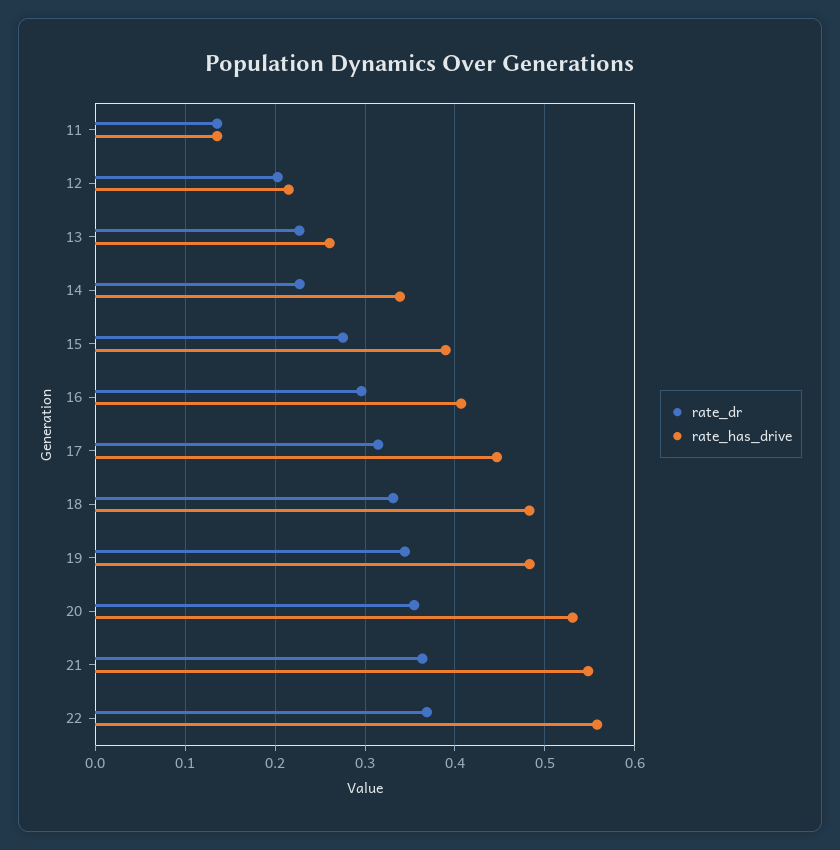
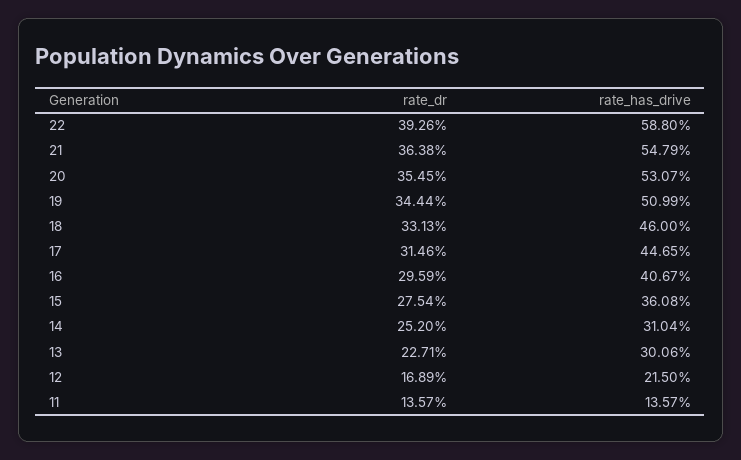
  {
    "rate_dr": {
      "11": 0.1357,
-     "12": 0.2,
+     "12": 0.1689,
      "13": 0.2271,
-     "14": 0.23,
+     "14": 0.252,
      "15": 0.2754,
      "16": 0.2959,
      "17": 0.3146,
      "18": 0.3313,
      "19": 0.3444,
      "20": 0.3545,
      "21": 0.3638,
-     "22": 0.37
+     "22": 0.3926
    },
    "rate_has_drive": {
      "11": 0.1357,
      "12": 0.215,
-     "13": 0.26,
+     "13": 0.3006,
-     "14": 0.34,
+     "14": 0.3104,
-     "15": 0.39,
+     "15": 0.3608,
      "16": 0.4067,
      "17": 0.4465,
-     "18": 0.48,
+     "18": 0.46,
-     "19": 0.48,
+     "19": 0.5099,
      "20": 0.5307,
      "21": 0.5479,
-     "22": 0.56
+     "22": 0.588
    }
  }

